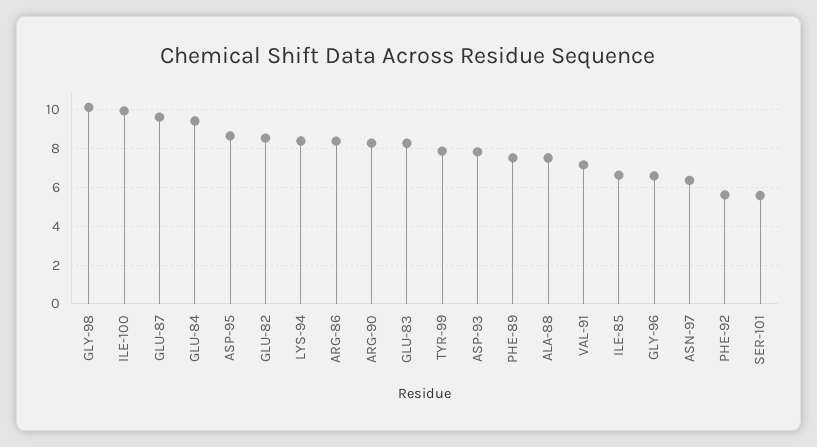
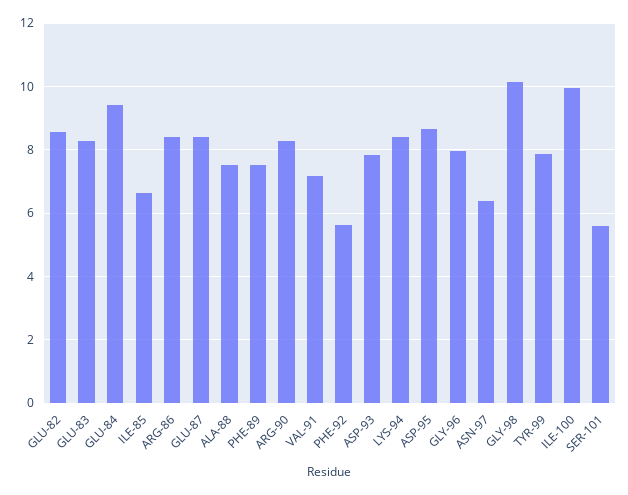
  {
    "GLY-98": 10.2,
    "ILE-100": 10,
-   "GLU-87": 9.5,
+   "GLU-87": 8.4,
    "GLU-84": 9.4,
    "ASP-95": 8.6,
    "GLU-82": 8.6,
    "LYS-94": 8.4,
    "ARG-86": 8.4,
    "ARG-90": 8.2,
    "GLU-83": 8.2,
    "TYR-99": 7.8,
    "ASP-93": 7.8,
    "PHE-89": 7.6,
    "ALA-88": 7.6,
    "VAL-91": 7.2,
    "ILE-85": 6.6,
-   "GLY-96": 6.5,
+   "GLY-96": 8,
    "ASN-97": 6.4,
    "PHE-92": 5.6,
    "SER-101": 5.6
  }

